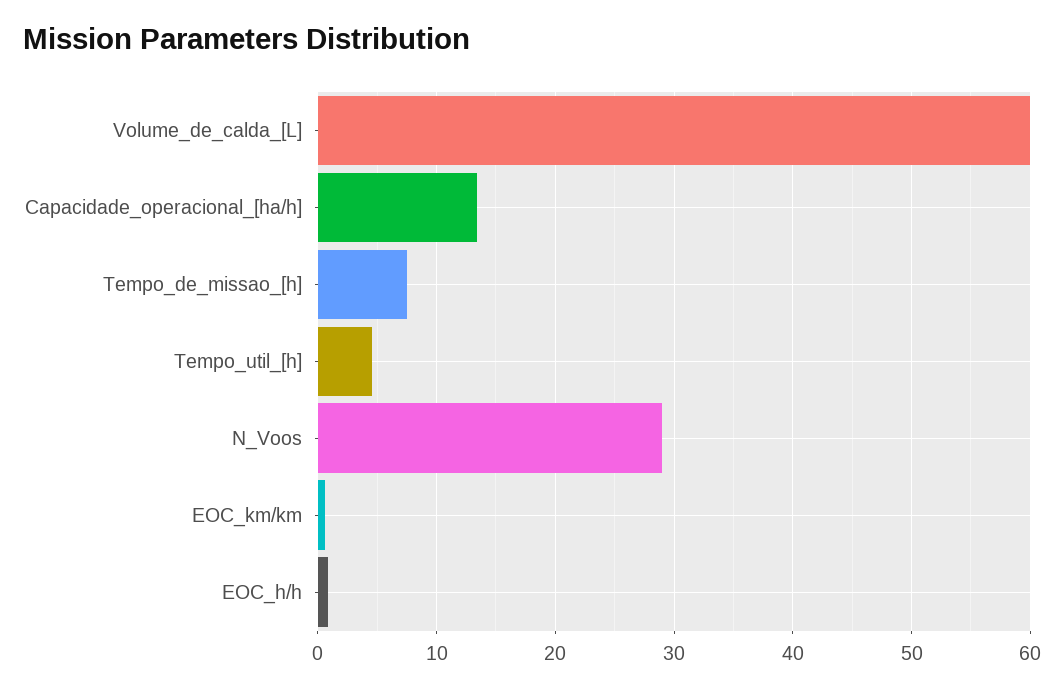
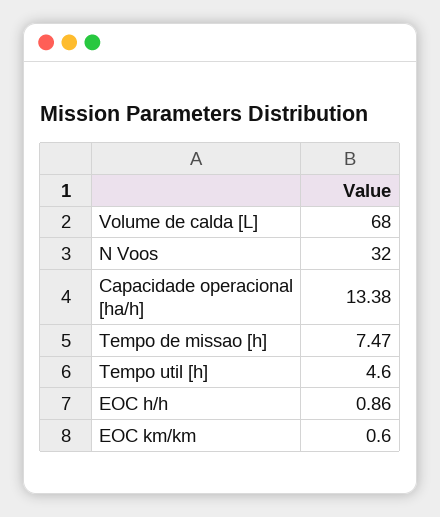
  {
-   "Volume_de_calda_[L]": 60,
+   "Volume_de_calda_[L]": 68,
    "Capacidade_operacional_[ha/h]": 13.38,
    "Tempo_de_missao_[h]": 7.47,
    "Tempo_util_[h]": 4.6,
-   "N_Voos": 29,
+   "N_Voos": 32,
    "EOC_km/km": 0.6,
    "EOC_h/h": 0.86
  }

